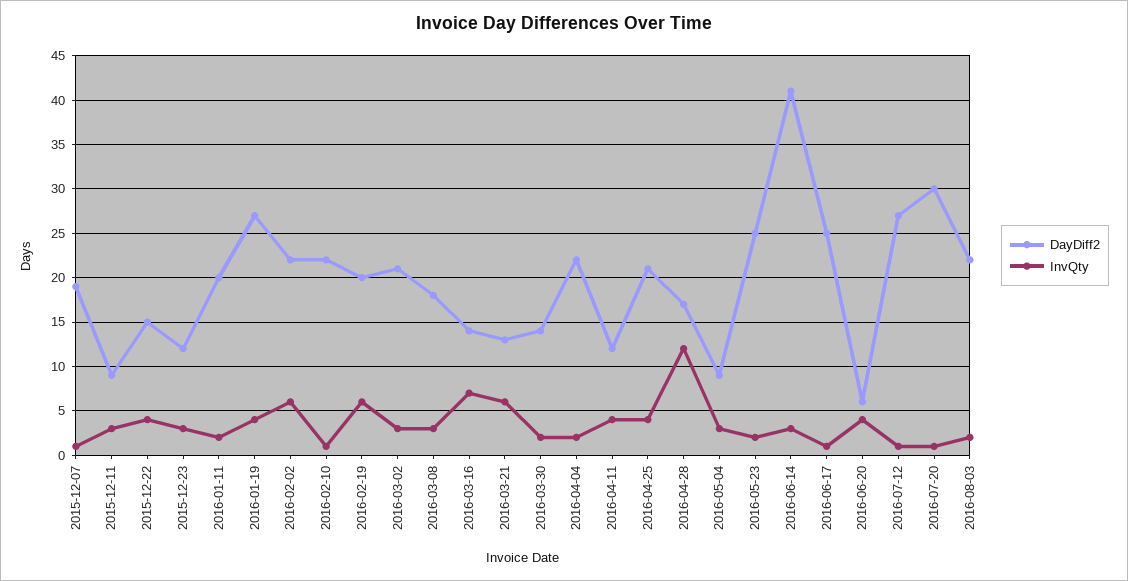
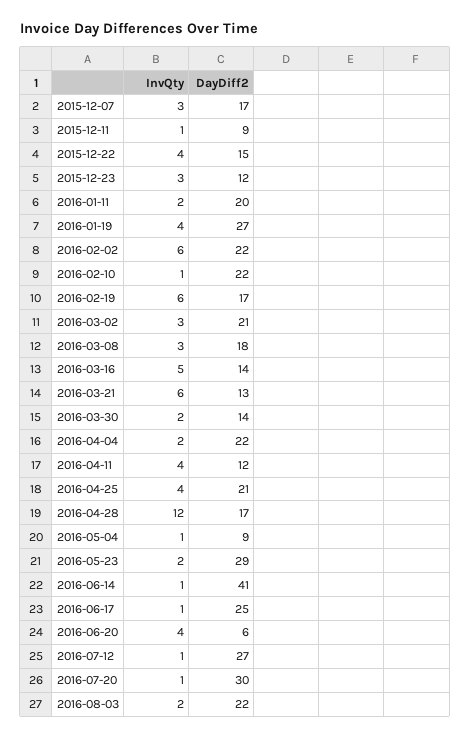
  {
    "DayDiff2": {
-     "2015-12-07": 19,
+     "2015-12-07": 17,
      "2015-12-11": 9,
      "2015-12-22": 15,
      "2015-12-23": 12,
      "2016-01-11": 20,
      "2016-01-19": 27,
      "2016-02-02": 22,
      "2016-02-10": 22,
-     "2016-02-19": 20,
+     "2016-02-19": 17,
      "2016-03-02": 21,
      "2016-03-08": 18,
      "2016-03-16": 14,
      "2016-03-21": 13,
      "2016-03-30": 14,
      "2016-04-04": 22,
      "2016-04-11": 12,
      "2016-04-25": 21,
      "2016-04-28": 17,
      "2016-05-04": 9,
-     "2016-05-23": 25,
+     "2016-05-23": 29,
      "2016-06-14": 41,
      "2016-06-17": 25,
      "2016-06-20": 6,
      "2016-07-12": 27,
      "2016-07-20": 30,
      "2016-08-03": 22
    },
    "InvQty": {
-     "2015-12-07": 1,
+     "2015-12-07": 3,
-     "2015-12-11": 3,
+     "2015-12-11": 1,
      "2015-12-22": 4,
      "2015-12-23": 3,
      "2016-01-11": 2,
      "2016-01-19": 4,
      "2016-02-02": 6,
      "2016-02-10": 1,
      "2016-02-19": 6,
      "2016-03-02": 3,
      "2016-03-08": 3,
-     "2016-03-16": 7,
+     "2016-03-16": 5,
      "2016-03-21": 6,
      "2016-03-30": 2,
      "2016-04-04": 2,
      "2016-04-11": 4,
      "2016-04-25": 4,
      "2016-04-28": 12,
-     "2016-05-04": 3,
+     "2016-05-04": 1,
      "2016-05-23": 2,
-     "2016-06-14": 3,
+     "2016-06-14": 1,
      "2016-06-17": 1,
      "2016-06-20": 4,
      "2016-07-12": 1,
      "2016-07-20": 1,
      "2016-08-03": 2
    }
  }

